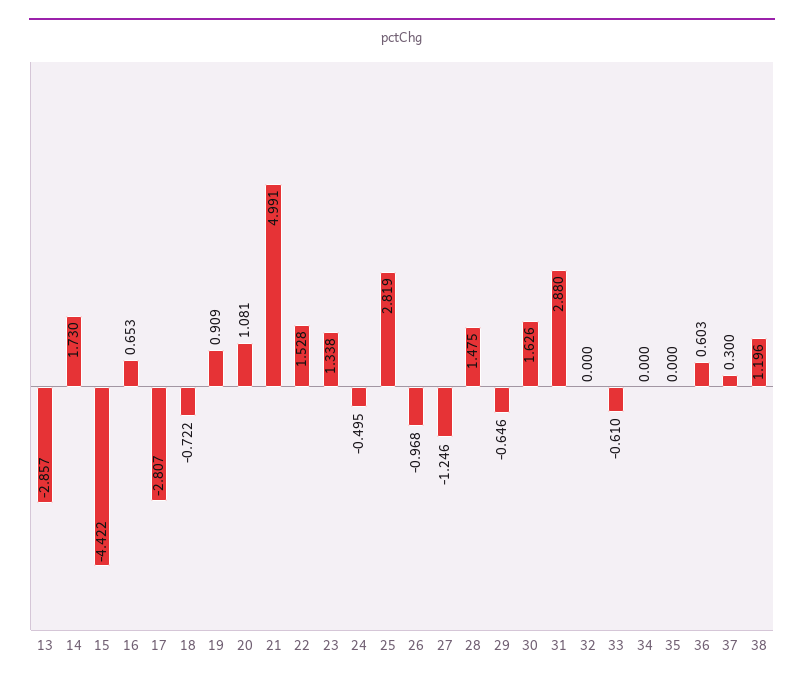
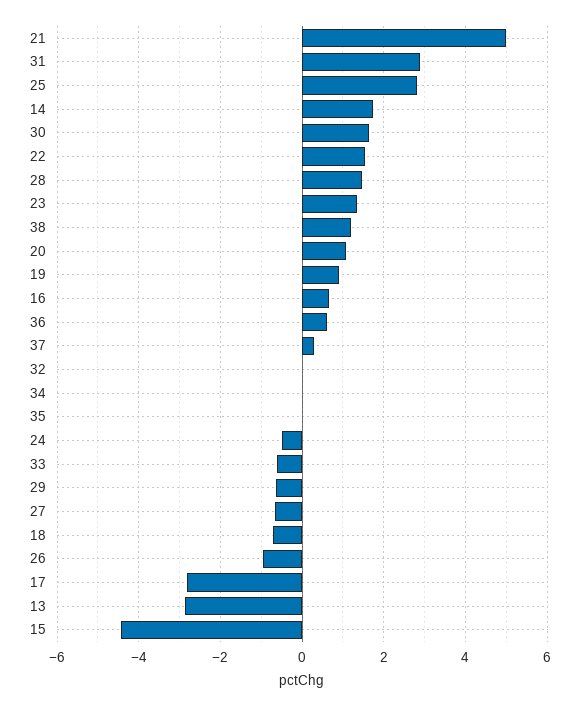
  {
    "13": -2.857,
    "14": 1.73,
    "15": -4.422,
    "16": 0.653,
    "17": -2.807,
    "18": -0.722,
    "19": 0.909,
    "20": 1.081,
    "21": 4.991,
    "22": 1.528,
    "23": 1.338,
    "24": -0.495,
    "25": 2.819,
    "26": -0.968,
-   "27": -1.246,
+   "27": -0.6,
    "28": 1.475,
    "29": -0.646,
    "30": 1.626,
    "31": 2.88,
    "32": 0,
    "33": -0.61,
    "34": 0,
    "35": 0,
    "36": 0.603,
    "37": 0.3,
    "38": 1.196
  }

